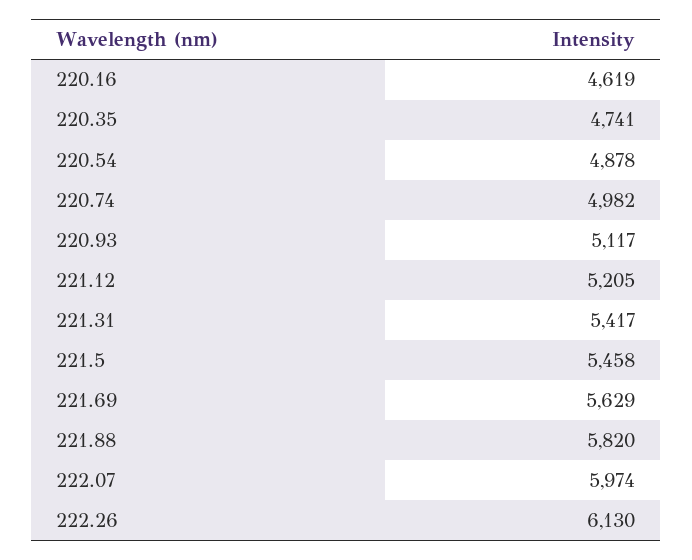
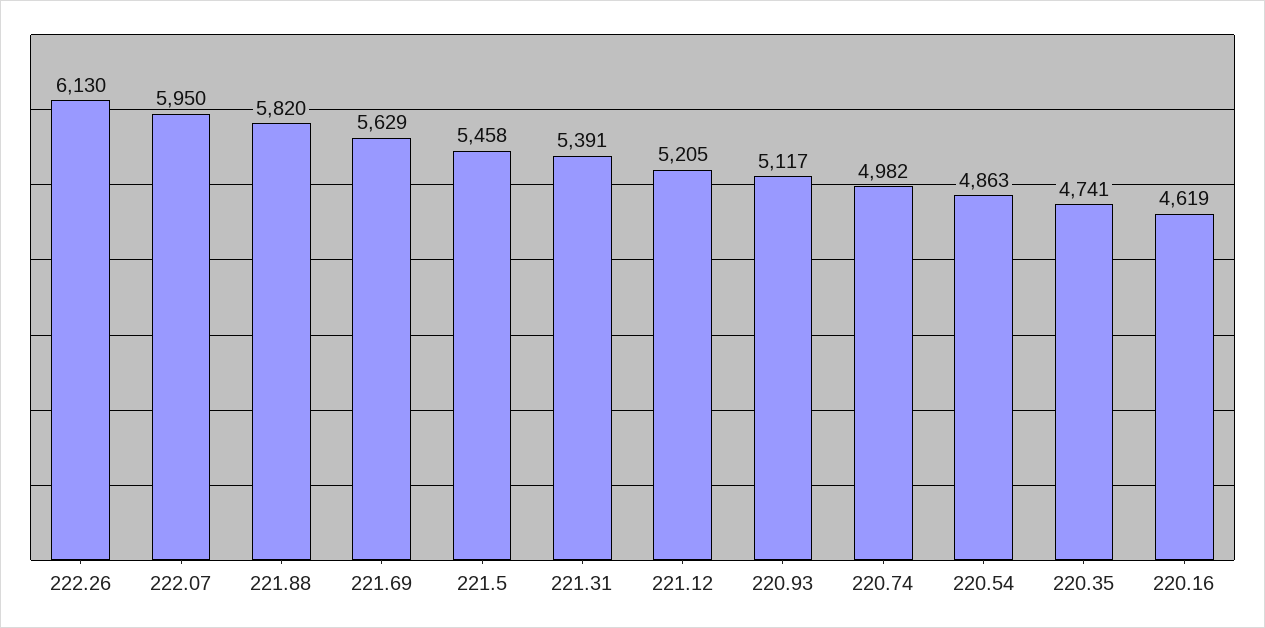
  {
    "220.16": 4619,
    "220.35": 4741,
-   "220.54": 4878,
+   "220.54": 4863,
    "220.74": 4982,
    "220.93": 5117,
    "221.12": 5205,
-   "221.31": 5417,
+   "221.31": 5391,
    "221.5": 5458,
    "221.69": 5629,
    "221.88": 5820,
-   "222.07": 5974,
+   "222.07": 5950,
    "222.26": 6130
  }

